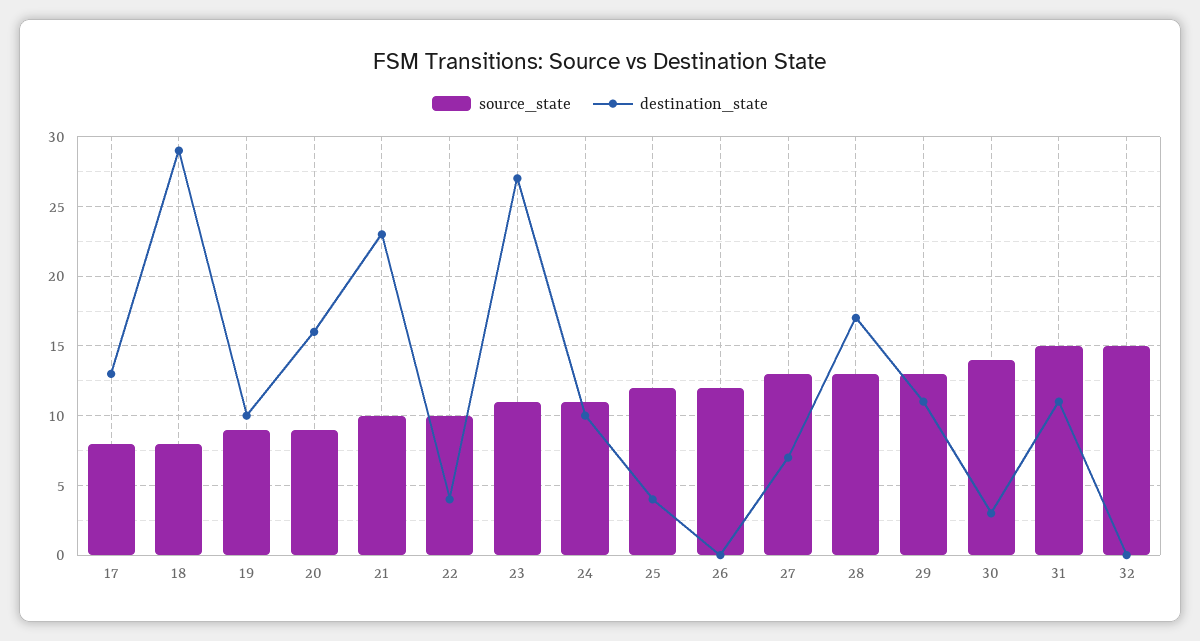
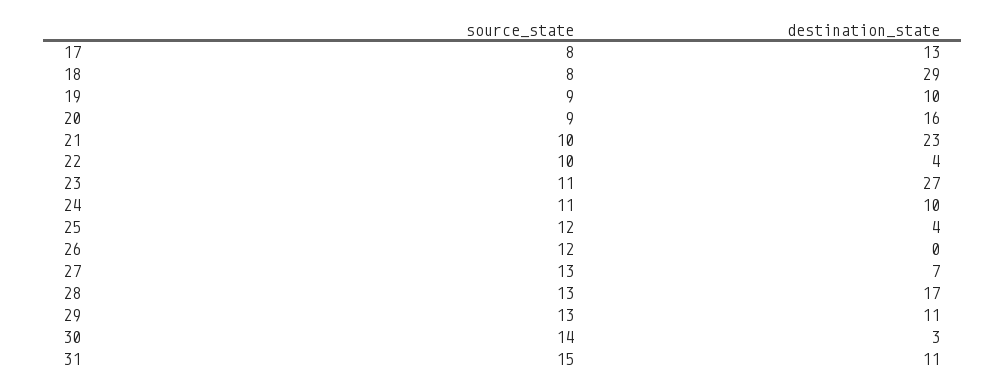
  {
    "source_state": {
      "17": 8,
      "18": 8,
      "19": 9,
      "20": 9,
      "21": 10,
      "22": 10,
      "23": 11,
      "24": 11,
      "25": 12,
      "26": 12,
      "27": 13,
      "28": 13,
      "29": 13,
      "30": 14,
-     "31": 15,
+     "31": 15
-     "32": 15
    },
    "destination_state": {
      "17": 13,
      "18": 29,
      "19": 10,
      "20": 16,
      "21": 23,
      "22": 4,
      "23": 27,
      "24": 10,
      "25": 4,
      "26": 0,
      "27": 7,
      "28": 17,
      "29": 11,
      "30": 3,
-     "31": 11,
+     "31": 11
-     "32": 0
    }
  }

